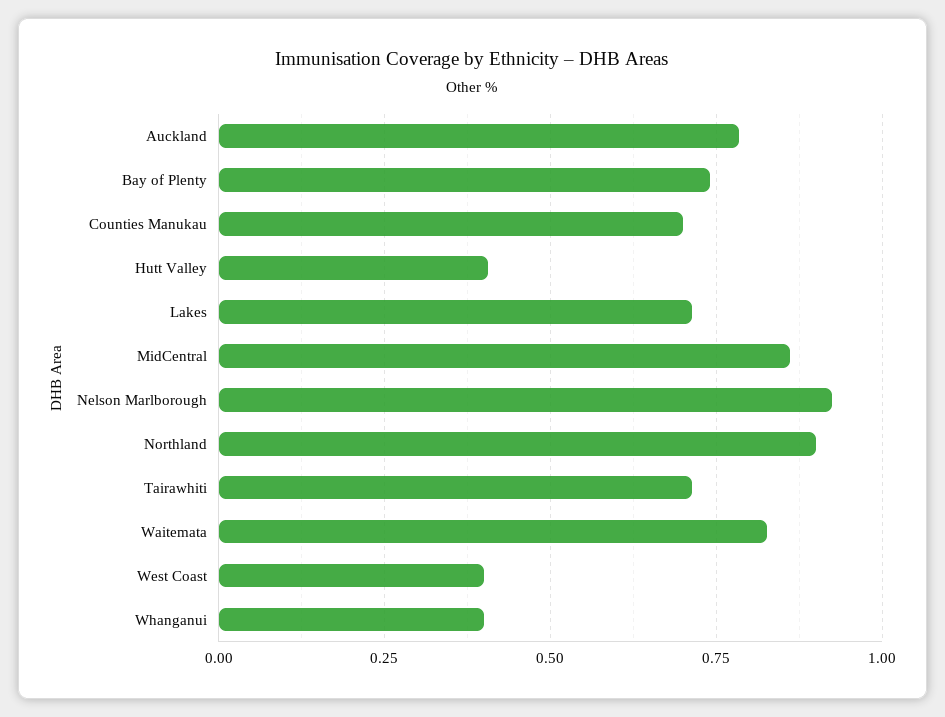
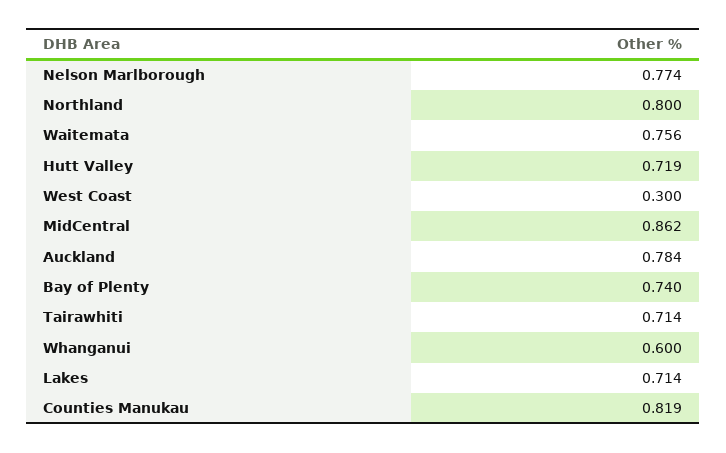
  {
    "Auckland": 0.784,
    "Bay of Plenty": 0.74,
-   "Counties Manukau": 0.7,
+   "Counties Manukau": 0.819,
-   "Hutt Valley": 0.4,
+   "Hutt Valley": 0.719,
    "Lakes": 0.714,
    "MidCentral": 0.862,
-   "Nelson Marlborough": 0.925,
+   "Nelson Marlborough": 0.774,
-   "Northland": 0.9,
+   "Northland": 0.8,
    "Tairawhiti": 0.714,
-   "Waitemata": 0.825,
+   "Waitemata": 0.756,
-   "West Coast": 0.4,
+   "West Coast": 0.3,
-   "Whanganui": 0.4
+   "Whanganui": 0.6
  }

